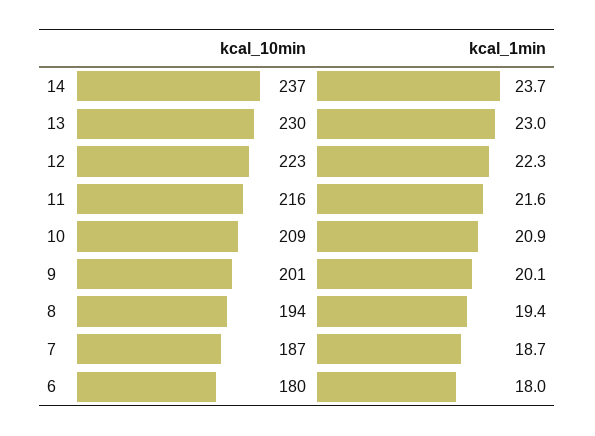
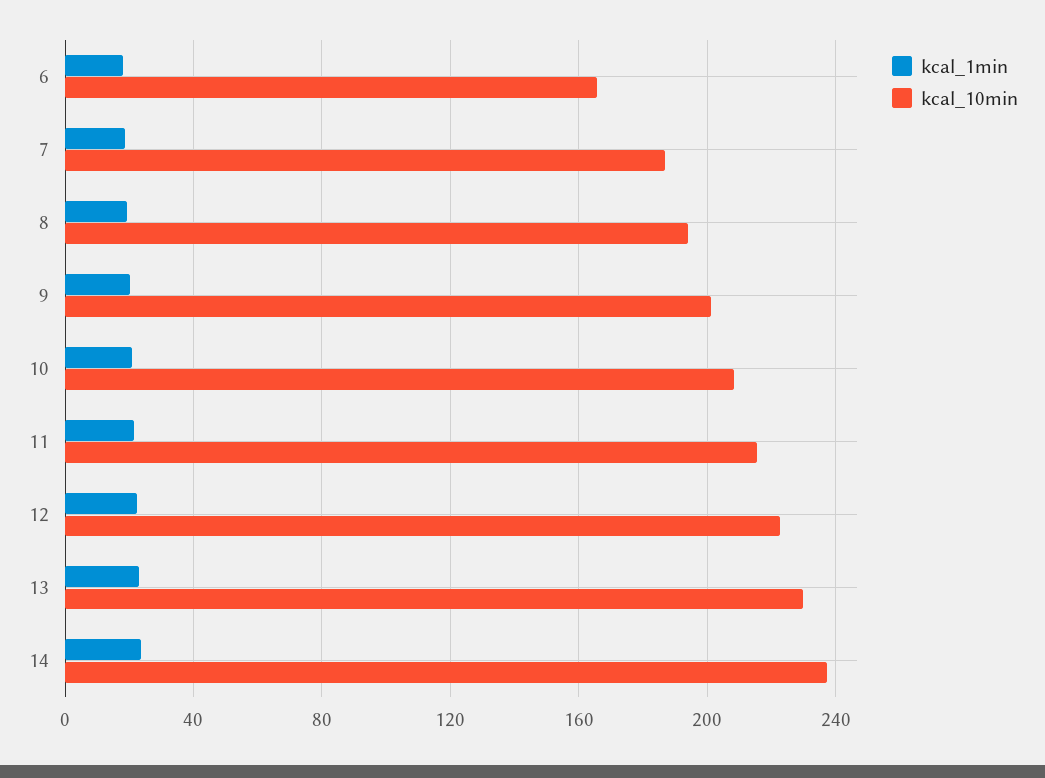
  {
    "kcal_10min": {
      "14": 237,
      "13": 230,
      "12": 223,
      "11": 216,
      "10": 209,
      "9": 201,
      "8": 194,
      "7": 187,
-     "6": 180
+     "6": 165
    },
    "kcal_1min": {
      "14": 23.7,
      "13": 23,
      "12": 22.3,
      "11": 21.6,
      "10": 20.9,
      "9": 20.1,
      "8": 19.4,
      "7": 18.7,
      "6": 18
    }
  }

